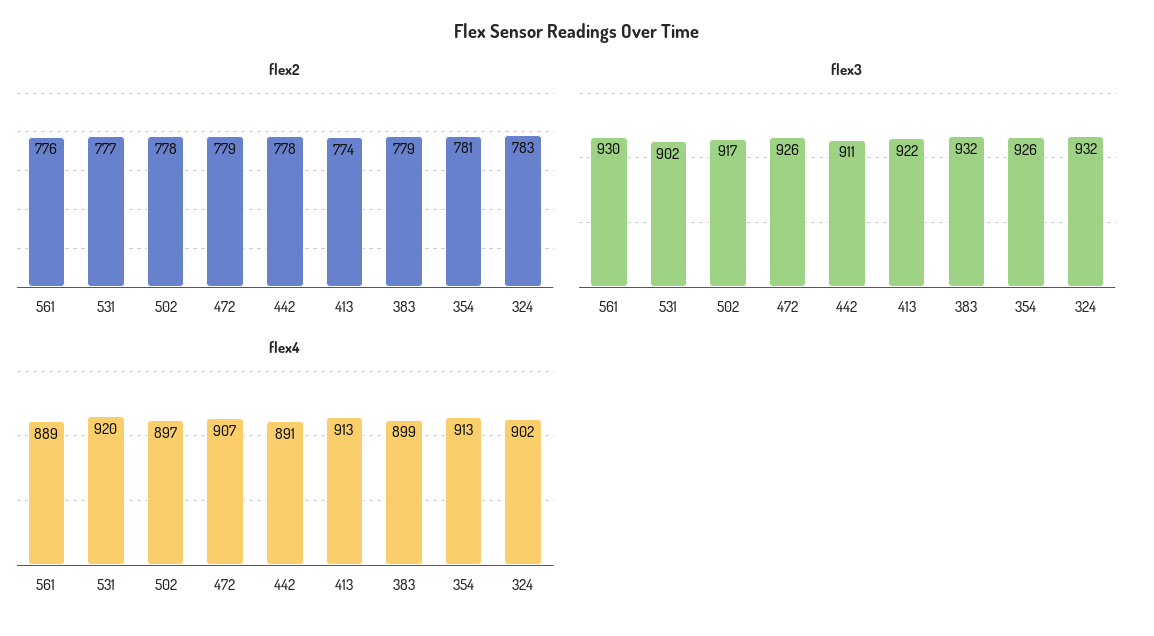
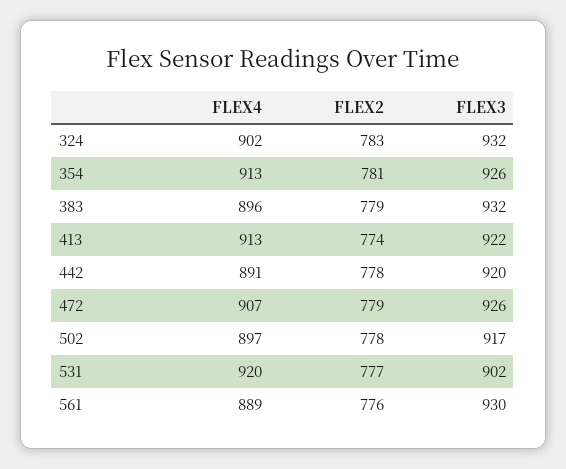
  {
    "flex2": {
      "561": 776,
      "531": 777,
      "502": 778,
      "472": 779,
      "442": 778,
      "413": 774,
      "383": 779,
      "354": 781,
      "324": 783
    },
    "flex3": {
      "561": 930,
      "531": 902,
      "502": 917,
      "472": 926,
-     "442": 911,
+     "442": 920,
      "413": 922,
      "383": 932,
      "354": 926,
      "324": 932
    },
    "flex4": {
      "561": 889,
      "531": 920,
      "502": 897,
      "472": 907,
      "442": 891,
      "413": 913,
-     "383": 899,
+     "383": 896,
      "354": 913,
      "324": 902
    }
  }

